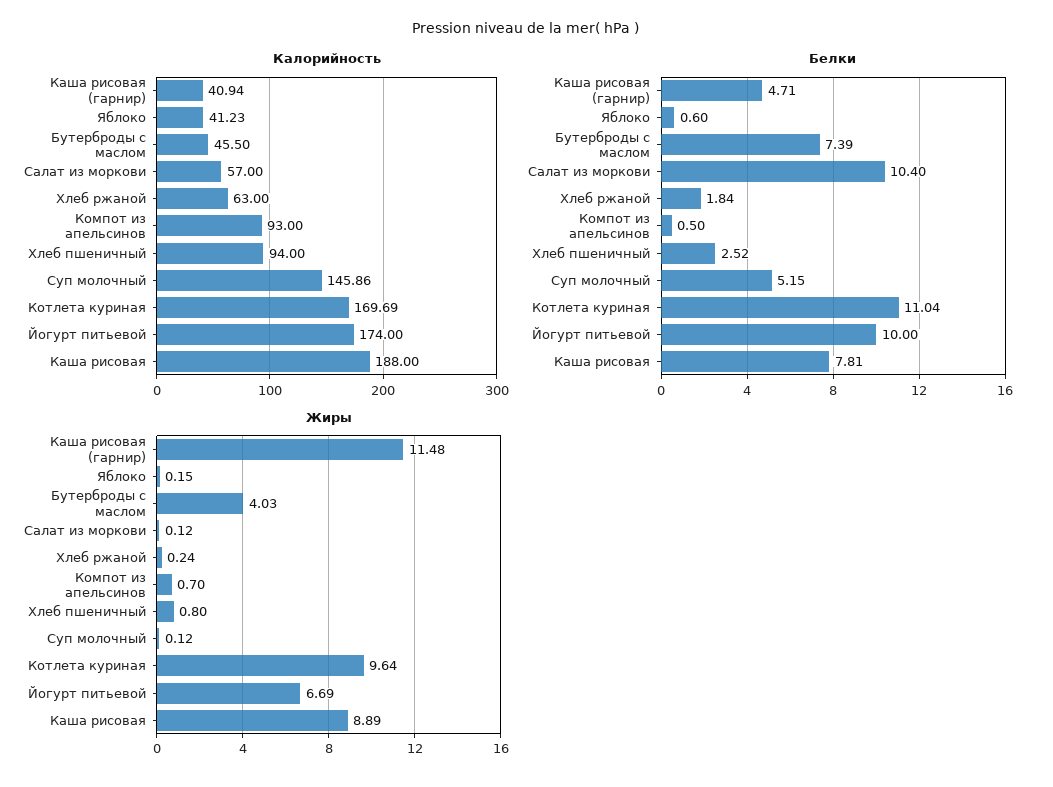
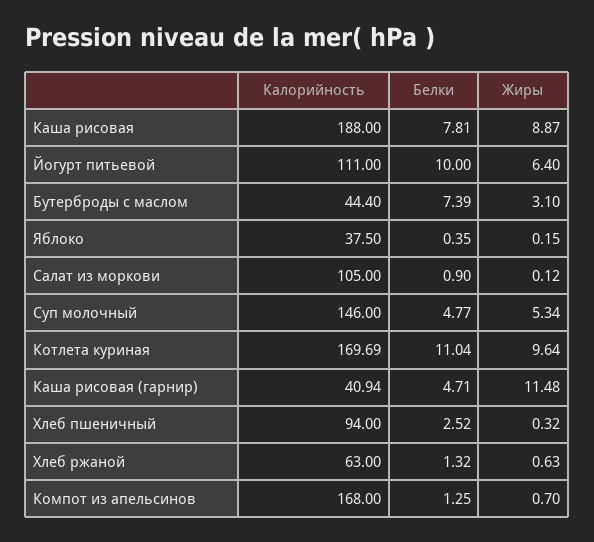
  {
    "Калорийность": {
      "Каша рисовая (гарнир)": 40.94,
-     "Яблоко": 41.23,
+     "Яблоко": 37.5,
-     "Бутерброды с маслом": 45.5,
+     "Бутерброды с маслом": 44.4,
-     "Салат из моркови": 57,
+     "Салат из моркови": 105,
      "Хлеб ржаной": 63,
-     "Компот из апельсинов": 93,
+     "Компот из апельсинов": 168,
      "Хлеб пшеничный": 94,
-     "Суп молочный": 145.86,
+     "Суп молочный": 146,
      "Котлета куриная": 169.69,
-     "Йогурт питьевой": 174,
+     "Йогурт питьевой": 111,
      "Каша рисовая": 188
    },
    "Белки": {
      "Каша рисовая (гарнир)": 4.71,
-     "Яблоко": 0.6,
+     "Яблоко": 0.35,
      "Бутерброды с маслом": 7.39,
-     "Салат из моркови": 10.4,
+     "Салат из моркови": 0.9,
-     "Хлеб ржаной": 1.84,
+     "Хлеб ржаной": 1.32,
-     "Компот из апельсинов": 0.5,
+     "Компот из апельсинов": 1.25,
      "Хлеб пшеничный": 2.52,
-     "Суп молочный": 5.15,
+     "Суп молочный": 4.77,
      "Котлета куриная": 11.04,
      "Йогурт питьевой": 10,
      "Каша рисовая": 7.81
    },
    "Жиры": {
      "Каша рисовая (гарнир)": 11.48,
      "Яблоко": 0.15,
-     "Бутерброды с маслом": 4.03,
+     "Бутерброды с маслом": 3.1,
      "Салат из моркови": 0.12,
-     "Хлеб ржаной": 0.24,
+     "Хлеб ржаной": 0.63,
      "Компот из апельсинов": 0.7,
-     "Хлеб пшеничный": 0.8,
+     "Хлеб пшеничный": 0.32,
-     "Суп молочный": 0.12,
+     "Суп молочный": 5.34,
      "Котлета куриная": 9.64,
-     "Йогурт питьевой": 6.69,
+     "Йогурт питьевой": 6.4,
-     "Каша рисовая": 8.89
+     "Каша рисовая": 8.87
    }
  }

